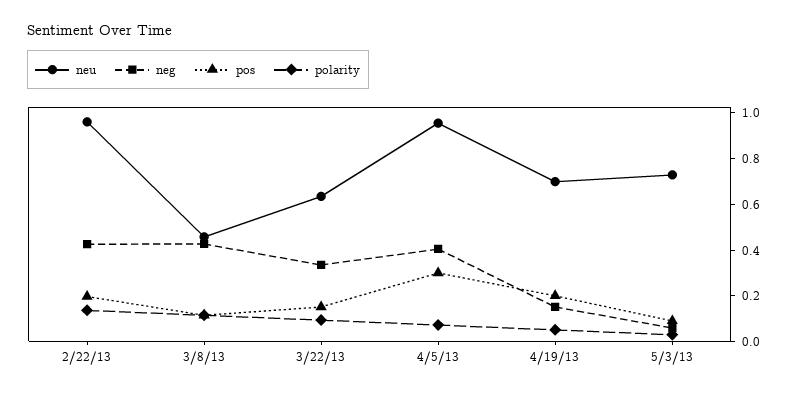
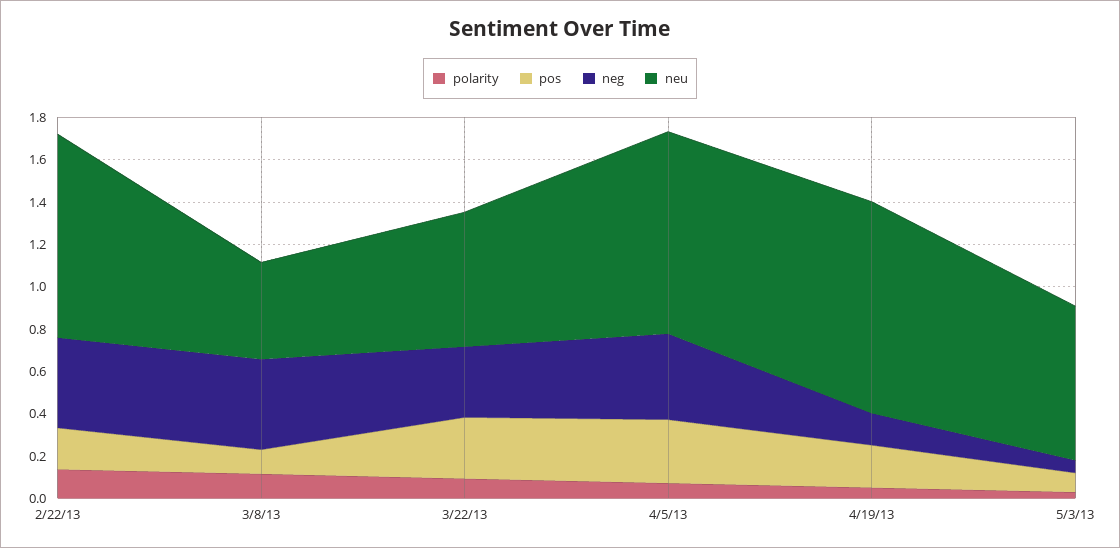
  {
    "neu": {
      "2/22/13": 0.95,
      "3/8/13": 0.45,
      "3/22/13": 0.65,
      "4/5/13": 0.95,
-     "4/19/13": 0.7,
+     "4/19/13": 1,
      "5/3/13": 0.75
    },
    "neg": {
      "2/22/13": 0.45,
      "3/8/13": 0.45,
      "3/22/13": 0.35,
      "4/5/13": 0.4,
      "4/19/13": 0.15,
      "5/3/13": 0.05
    },
    "pos": {
      "2/22/13": 0.2,
      "3/8/13": 0.1,
-     "3/22/13": 0.15,
+     "3/22/13": 0.3,
      "4/5/13": 0.3,
      "4/19/13": 0.2,
      "5/3/13": 0.1
    },
    "polarity": {
      "2/22/13": 0.15,
      "3/8/13": 0.1,
      "3/22/13": 0.1,
      "4/5/13": 0.05,
      "4/19/13": 0.05,
      "5/3/13": 0.05
    }
  }

